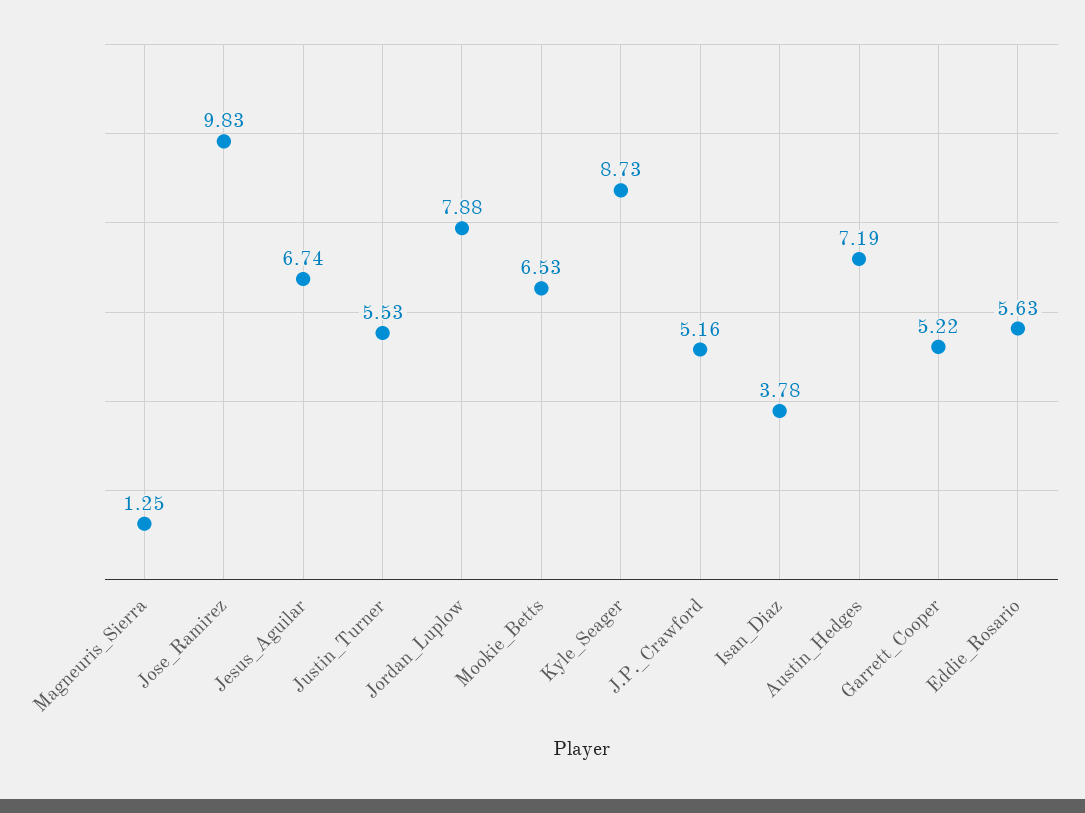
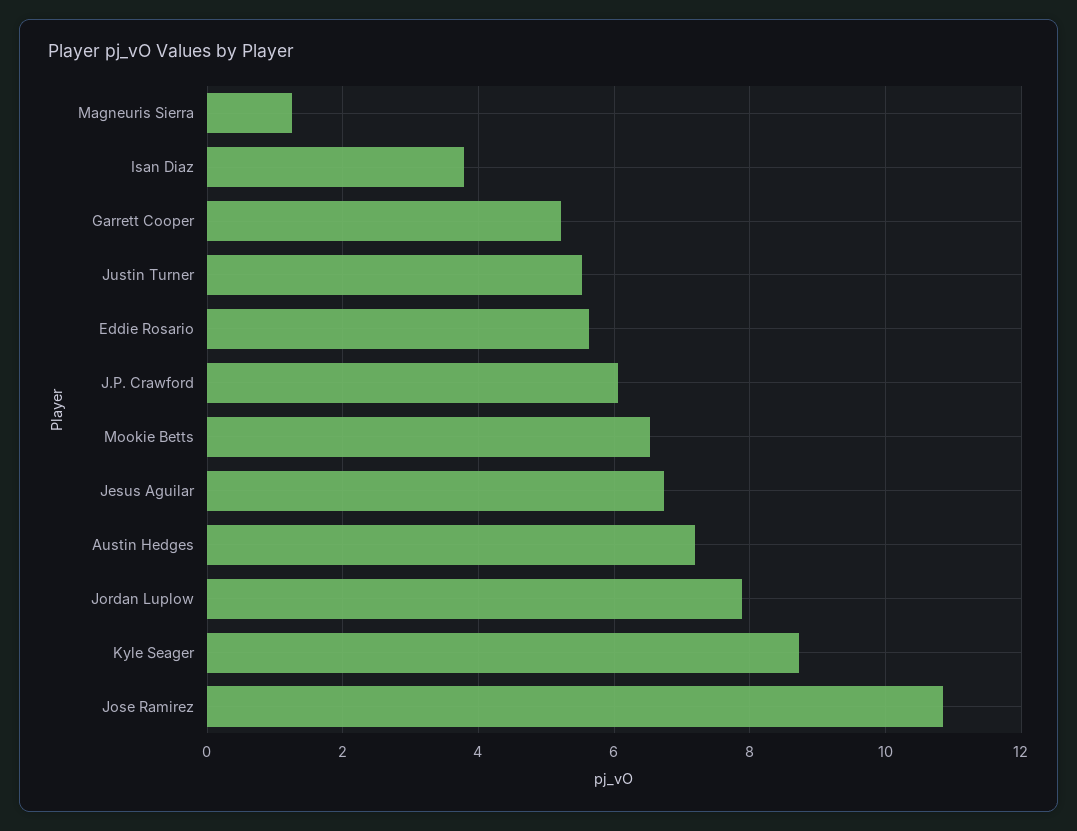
  {
    "Magneuris_Sierra": 1.25,
-   "Jose_Ramirez": 9.83,
+   "Jose_Ramirez": 10.8,
    "Jesus_Aguilar": 6.74,
    "Justin_Turner": 5.53,
    "Jordan_Luplow": 7.88,
    "Mookie_Betts": 6.53,
    "Kyle_Seager": 8.73,
-   "J.P._Crawford": 5.16,
+   "J.P._Crawford": 6,
    "Isan_Diaz": 3.78,
    "Austin_Hedges": 7.19,
    "Garrett_Cooper": 5.22,
    "Eddie_Rosario": 5.63
  }

